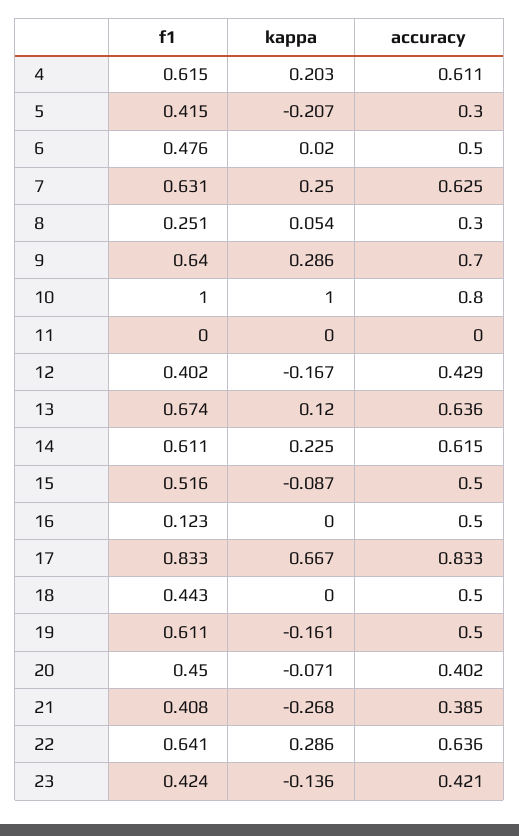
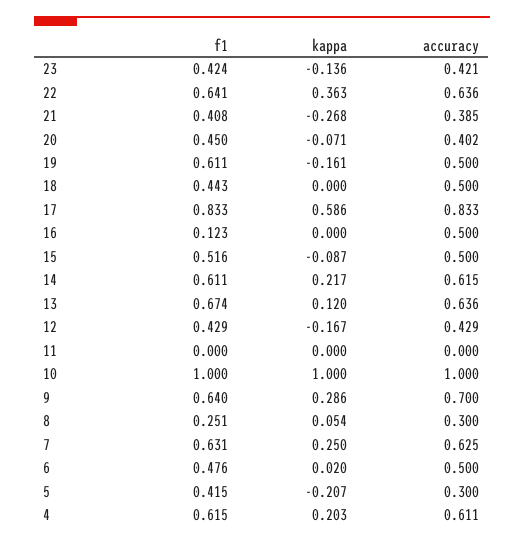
  {
    "f1": {
      "4": 0.615,
      "5": 0.415,
      "6": 0.476,
      "7": 0.631,
      "8": 0.251,
      "9": 0.64,
      "10": 1,
      "11": 0,
-     "12": 0.402,
+     "12": 0.429,
      "13": 0.674,
      "14": 0.611,
      "15": 0.516,
      "16": 0.123,
      "17": 0.833,
      "18": 0.443,
      "19": 0.611,
      "20": 0.45,
      "21": 0.408,
      "22": 0.641,
      "23": 0.424
    },
    "kappa": {
      "4": 0.203,
      "5": -0.207,
      "6": 0.02,
      "7": 0.25,
      "8": 0.054,
      "9": 0.286,
      "10": 1,
      "11": 0,
      "12": -0.167,
      "13": 0.12,
-     "14": 0.225,
+     "14": 0.217,
      "15": -0.087,
      "16": 0,
-     "17": 0.667,
+     "17": 0.586,
      "18": 0,
      "19": -0.161,
      "20": -0.071,
      "21": -0.268,
-     "22": 0.286,
+     "22": 0.363,
      "23": -0.136
    },
    "accuracy": {
      "4": 0.611,
      "5": 0.3,
      "6": 0.5,
      "7": 0.625,
      "8": 0.3,
      "9": 0.7,
-     "10": 0.8,
+     "10": 1,
      "11": 0,
      "12": 0.429,
      "13": 0.636,
      "14": 0.615,
      "15": 0.5,
      "16": 0.5,
      "17": 0.833,
      "18": 0.5,
      "19": 0.5,
      "20": 0.402,
      "21": 0.385,
      "22": 0.636,
      "23": 0.421
    }
  }

